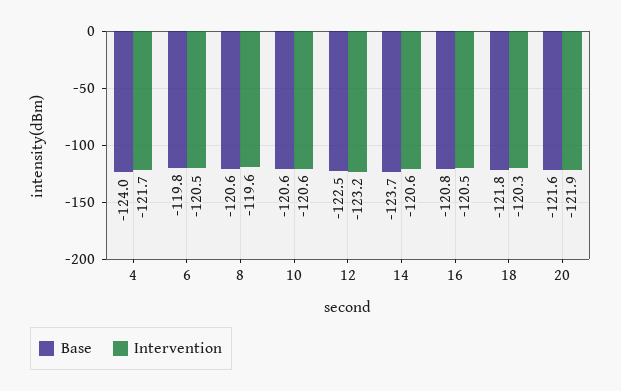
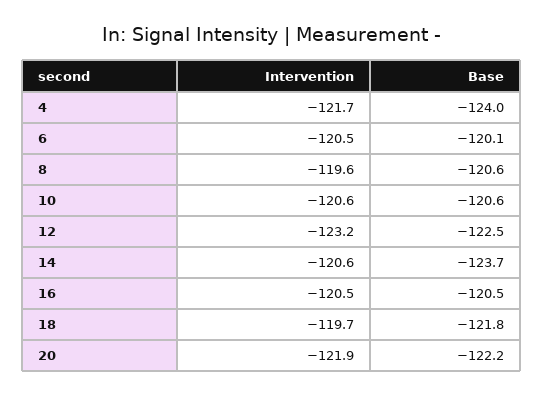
  {
    "Base": {
      "4": -124,
-     "6": -119.8,
+     "6": -120.1,
      "8": -120.6,
      "10": -120.6,
      "12": -122.5,
      "14": -123.7,
-     "16": -120.8,
+     "16": -120.5,
      "18": -121.8,
-     "20": -121.6
+     "20": -122.2
    },
    "Intervention": {
      "4": -121.7,
      "6": -120.5,
      "8": -119.6,
      "10": -120.6,
      "12": -123.2,
      "14": -120.6,
      "16": -120.5,
-     "18": -120.3,
+     "18": -119.7,
      "20": -121.9
    }
  }

